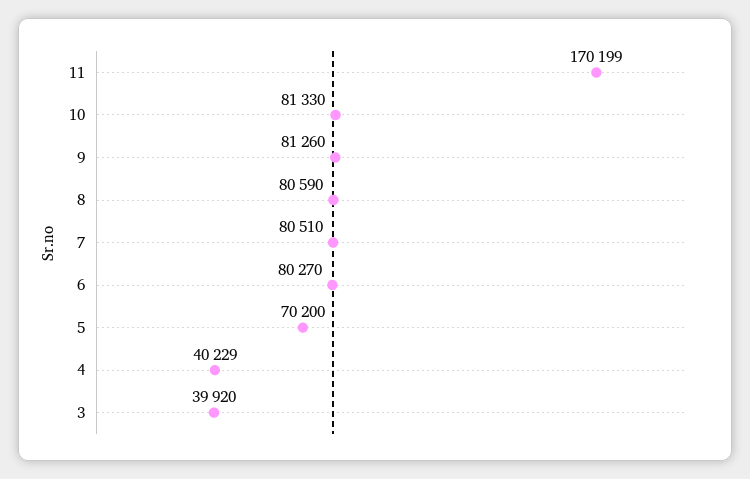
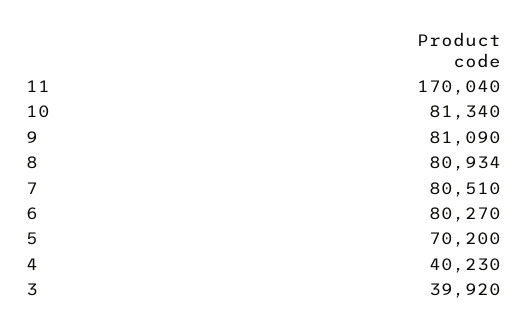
  {
-   "11": 170199,
+   "11": 170040,
-   "10": 81330,
+   "10": 81340,
-   "9": 81260,
+   "9": 81090,
-   "8": 80590,
+   "8": 80934,
    "7": 80510,
    "6": 80270,
    "5": 70200,
-   "4": 40229,
+   "4": 40230,
    "3": 39920
  }

